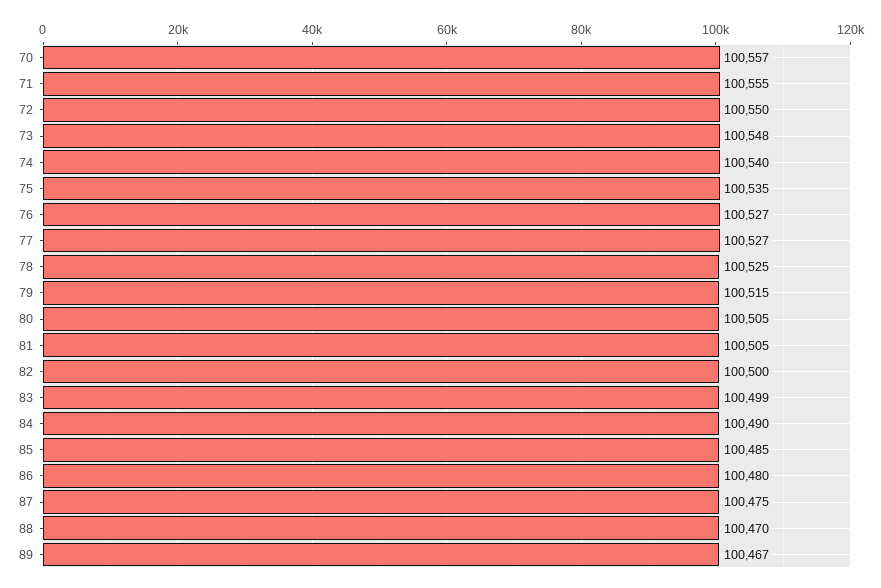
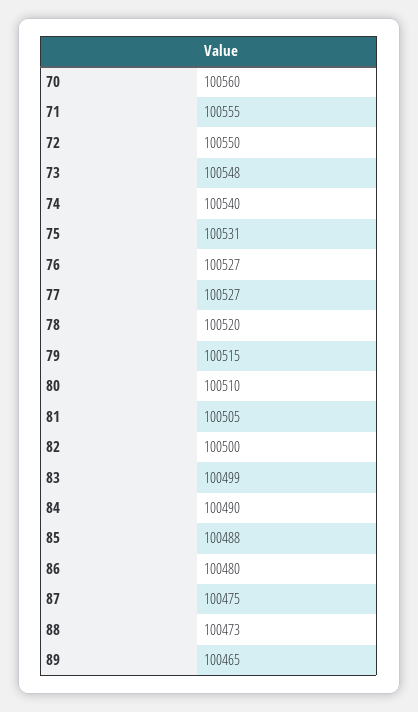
  {
-   "70": 100557,
+   "70": 100560,
    "71": 100555,
    "72": 100550,
    "73": 100548,
    "74": 100540,
-   "75": 100535,
+   "75": 100531,
    "76": 100527,
    "77": 100527,
-   "78": 100525,
+   "78": 100520,
    "79": 100515,
-   "80": 100505,
+   "80": 100510,
    "81": 100505,
    "82": 100500,
    "83": 100499,
    "84": 100490,
-   "85": 100485,
+   "85": 100488,
    "86": 100480,
    "87": 100475,
-   "88": 100470,
+   "88": 100473,
-   "89": 100467
+   "89": 100465
  }

